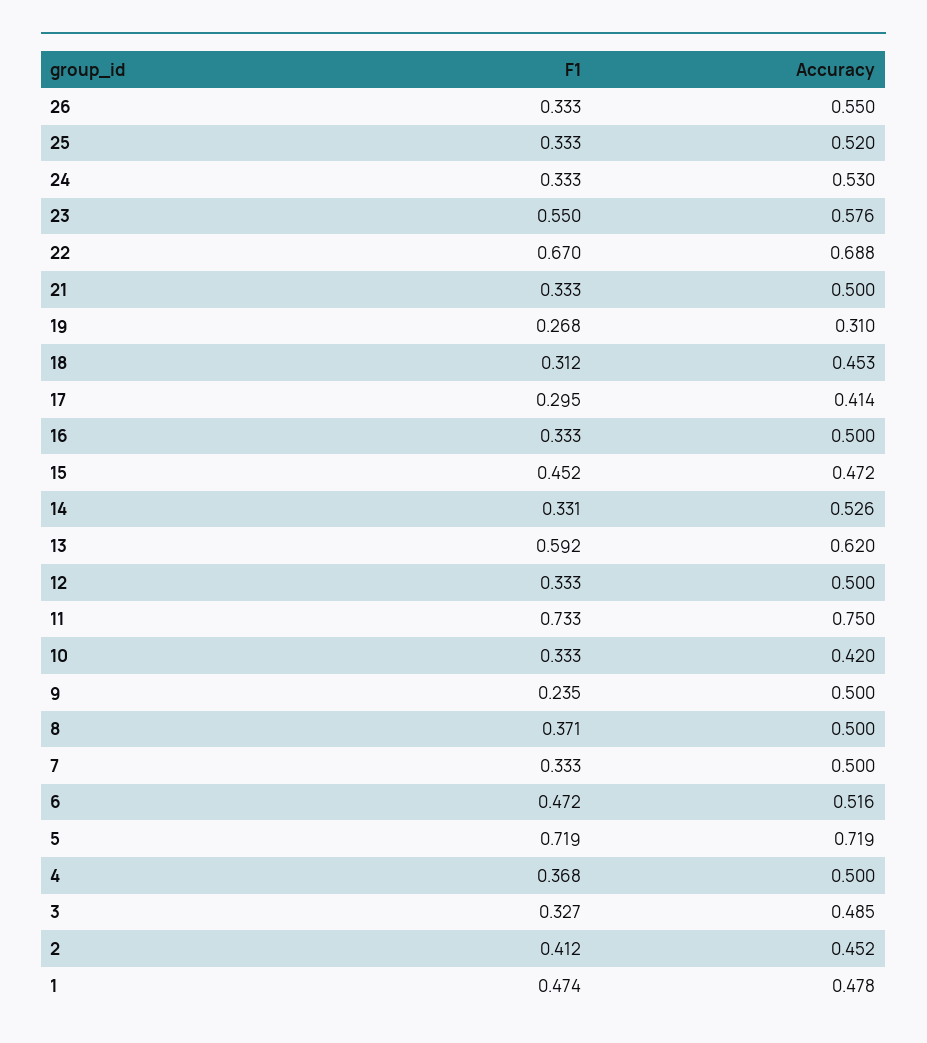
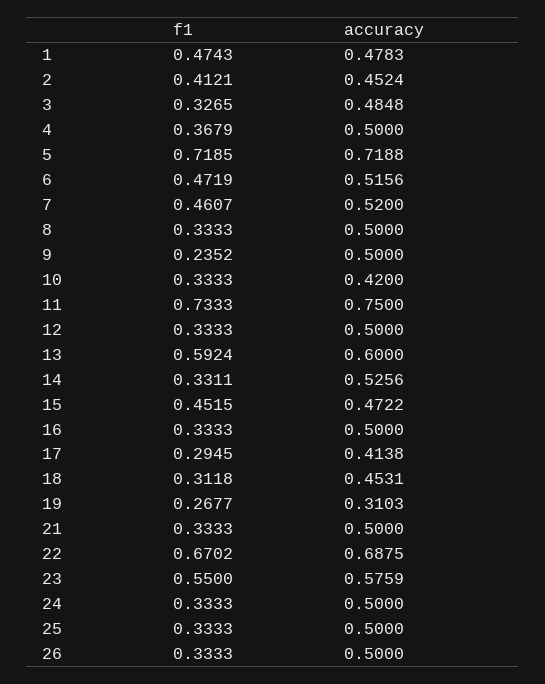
  {
    "F1": {
      "26": 0.3333,
      "25": 0.3333,
      "24": 0.3333,
      "23": 0.55,
      "22": 0.6702,
      "21": 0.3333,
      "19": 0.2677,
      "18": 0.3118,
      "17": 0.2945,
      "16": 0.3333,
      "15": 0.4515,
      "14": 0.3311,
      "13": 0.5924,
      "12": 0.3333,
      "11": 0.7333,
      "10": 0.3333,
      "9": 0.2352,
-     "8": 0.371,
+     "8": 0.3333,
-     "7": 0.333,
+     "7": 0.4607,
      "6": 0.4719,
      "5": 0.7185,
      "4": 0.3679,
      "3": 0.3265,
      "2": 0.4121,
      "1": 0.4743
    },
    "Accuracy": {
-     "26": 0.55,
+     "26": 0.5,
-     "25": 0.52,
+     "25": 0.5,
-     "24": 0.53,
+     "24": 0.5,
      "23": 0.5759,
      "22": 0.6875,
      "21": 0.5,
      "19": 0.3103,
      "18": 0.4531,
      "17": 0.4138,
      "16": 0.5,
      "15": 0.4722,
      "14": 0.5256,
-     "13": 0.62,
+     "13": 0.6,
      "12": 0.5,
      "11": 0.75,
      "10": 0.42,
      "9": 0.5,
      "8": 0.5,
-     "7": 0.5,
+     "7": 0.52,
      "6": 0.5156,
      "5": 0.7188,
      "4": 0.5,
      "3": 0.4848,
      "2": 0.4524,
      "1": 0.4783
    }
  }

